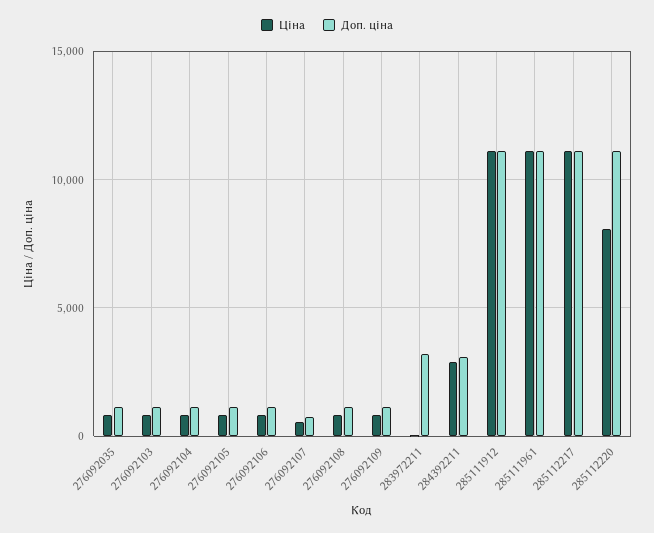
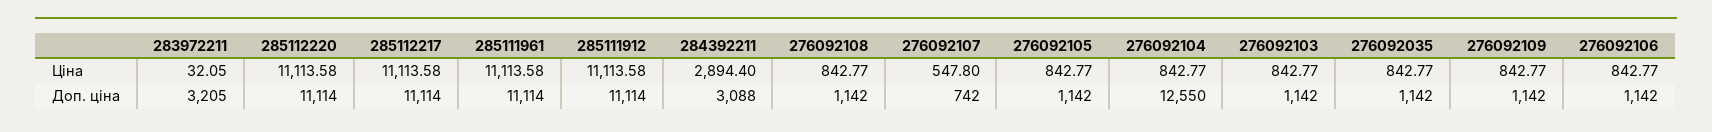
  {
    "Ціна": {
      "276092035": 842.77,
      "276092103": 842.77,
      "276092104": 842.77,
      "276092105": 842.77,
      "276092106": 842.77,
      "276092107": 547.8,
      "276092108": 842.77,
      "276092109": 842.77,
      "283972211": 32.05,
      "284392211": 2894.4,
      "285111912": 11113.58,
      "285111961": 11113.58,
      "285112217": 11113.58,
-     "285112220": 8000
+     "285112220": 11113.58
    },
    "Доп. ціна": {
      "276092035": 1142,
      "276092103": 1142,
-     "276092104": 1000,
+     "276092104": 12550,
      "276092105": 1142,
      "276092106": 1142,
      "276092107": 742,
      "276092108": 1142,
      "276092109": 1142,
      "283972211": 3205,
      "284392211": 3088,
      "285111912": 11114,
      "285111961": 11114,
      "285112217": 11114,
      "285112220": 11114
    }
  }

